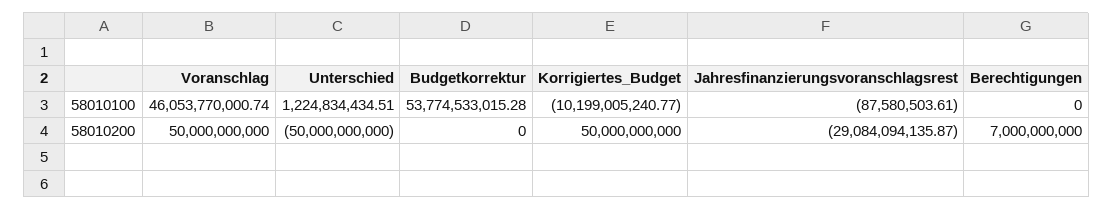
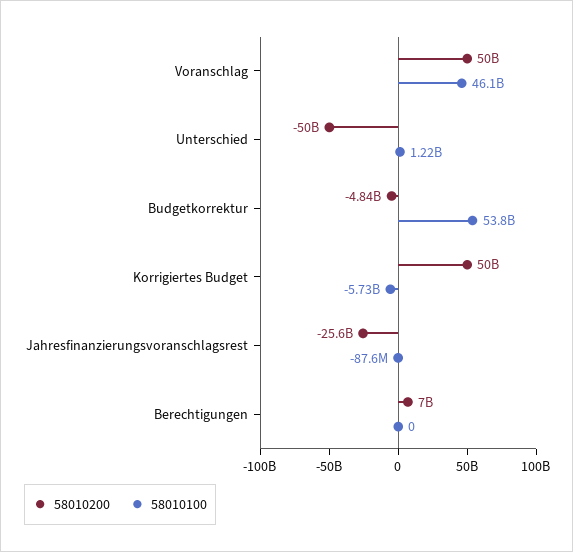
  {
    "58010100": {
      "Voranschlag": 46053770000.74,
      "Unterschied": 1224834434.51,
      "Budgetkorrektur": 53774533015.28,
-     "Korrigiertes_Budget": -10199005240.77,
+     "Korrigiertes_Budget": -5730000000,
      "Jahresfinanzierungsvoranschlagsrest": -87580503.61,
      "Berechtigungen": 0
    },
    "58010200": {
      "Voranschlag": 50000000000,
      "Unterschied": -50000000000,
-     "Budgetkorrektur": 0,
+     "Budgetkorrektur": -4840000000,
      "Korrigiertes_Budget": 50000000000,
-     "Jahresfinanzierungsvoranschlagsrest": -29084094135.87,
+     "Jahresfinanzierungsvoranschlagsrest": -25600000000,
      "Berechtigungen": 7000000000
    }
  }

